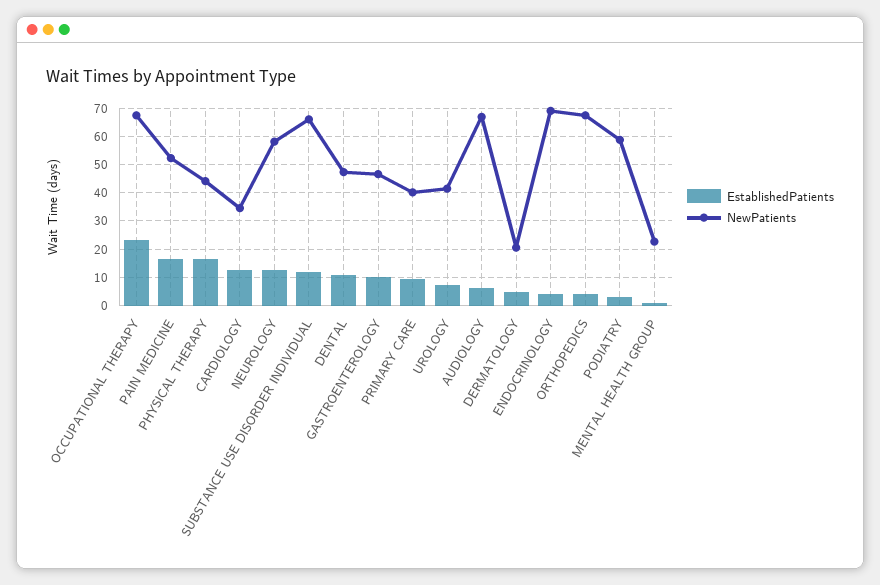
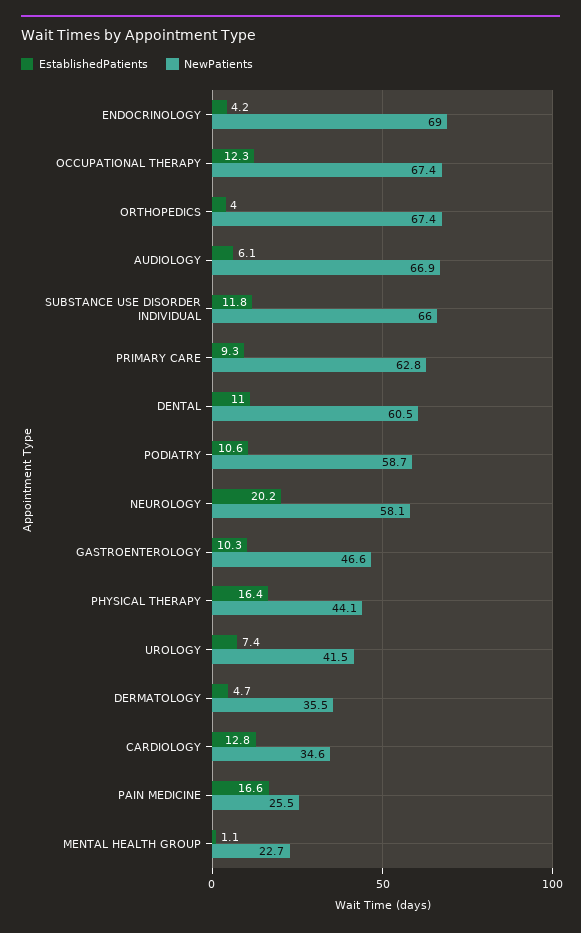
  {
    "EstablishedPatients": {
-     "OCCUPATIONAL THERAPY": 22.5,
+     "OCCUPATIONAL THERAPY": 12.3,
      "PAIN MEDICINE": 16.6,
      "PHYSICAL THERAPY": 16.4,
      "CARDIOLOGY": 12.8,
-     "NEUROLOGY": 12.5,
+     "NEUROLOGY": 20.2,
      "SUBSTANCE USE DISORDER INDIVIDUAL": 11.8,
      "DENTAL": 11,
      "GASTROENTEROLOGY": 10.3,
      "PRIMARY CARE": 9.3,
      "UROLOGY": 7.4,
      "AUDIOLOGY": 6.1,
      "DERMATOLOGY": 4.7,
      "ENDOCRINOLOGY": 4.2,
      "ORTHOPEDICS": 4,
-     "PODIATRY": 2.5,
+     "PODIATRY": 10.6,
      "MENTAL HEALTH GROUP": 1.1
    },
    "NewPatients": {
      "OCCUPATIONAL THERAPY": 67.4,
-     "PAIN MEDICINE": 52.5,
+     "PAIN MEDICINE": 25.5,
      "PHYSICAL THERAPY": 44.1,
      "CARDIOLOGY": 34.6,
      "NEUROLOGY": 58.1,
      "SUBSTANCE USE DISORDER INDIVIDUAL": 66,
-     "DENTAL": 47.5,
+     "DENTAL": 60.5,
      "GASTROENTEROLOGY": 46.6,
-     "PRIMARY CARE": 40,
+     "PRIMARY CARE": 62.8,
      "UROLOGY": 41.5,
      "AUDIOLOGY": 66.9,
-     "DERMATOLOGY": 20,
+     "DERMATOLOGY": 35.5,
      "ENDOCRINOLOGY": 69,
      "ORTHOPEDICS": 67.4,
      "PODIATRY": 58.7,
      "MENTAL HEALTH GROUP": 22.7
    }
  }

